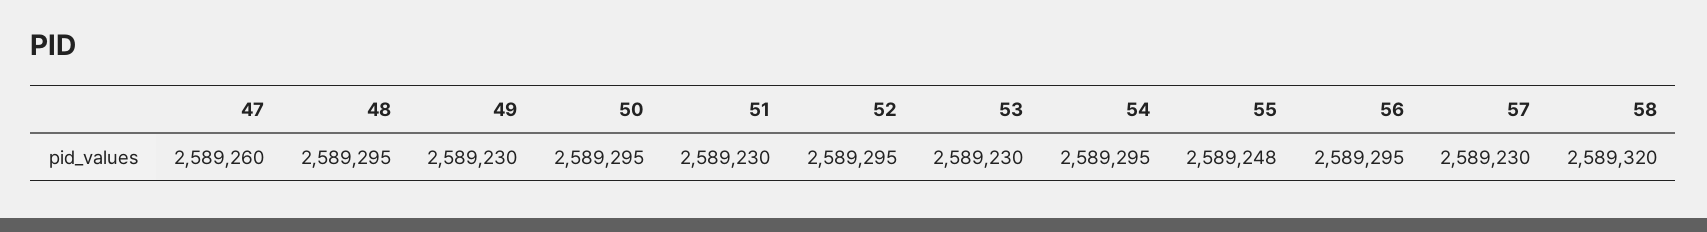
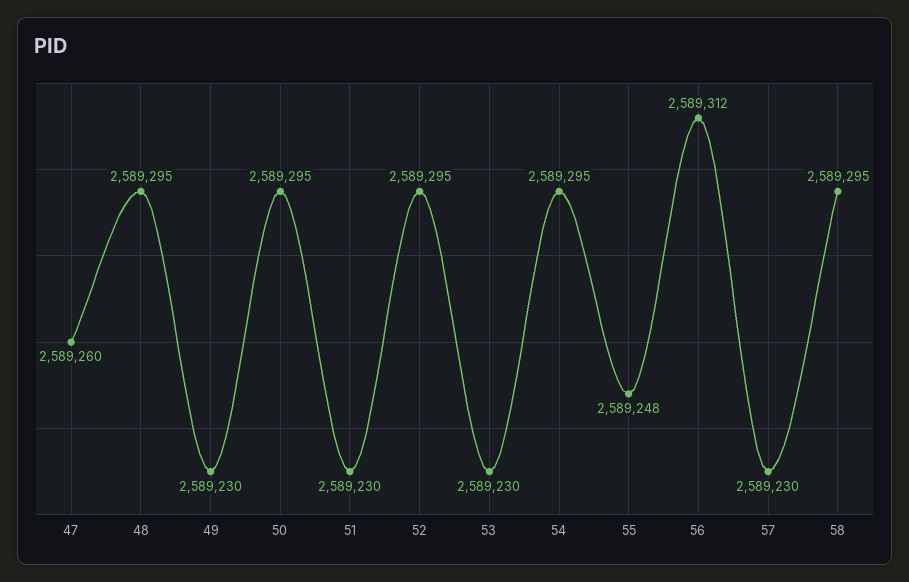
  {
    "47": 2589260,
    "48": 2589295,
    "49": 2589230,
    "50": 2589295,
    "51": 2589230,
    "52": 2589295,
    "53": 2589230,
    "54": 2589295,
    "55": 2589248,
-   "56": 2589295,
+   "56": 2589312,
    "57": 2589230,
-   "58": 2589320
+   "58": 2589295
  }

